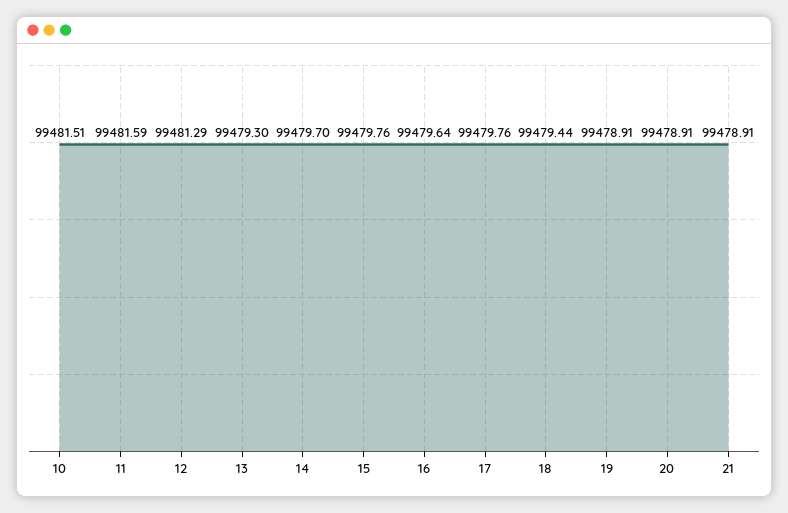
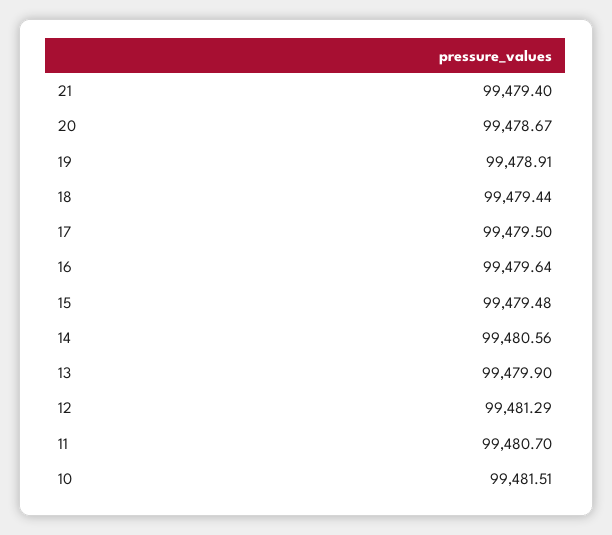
  {
    "10": 99481.51,
-   "11": 99481.59,
+   "11": 99480.7,
    "12": 99481.29,
-   "13": 99479.3,
+   "13": 99479.9,
-   "14": 99479.7,
+   "14": 99480.56,
-   "15": 99479.76,
+   "15": 99479.48,
    "16": 99479.64,
-   "17": 99479.76,
+   "17": 99479.5,
    "18": 99479.44,
    "19": 99478.91,
-   "20": 99478.91,
+   "20": 99478.67,
-   "21": 99478.91
+   "21": 99479.4
  }

